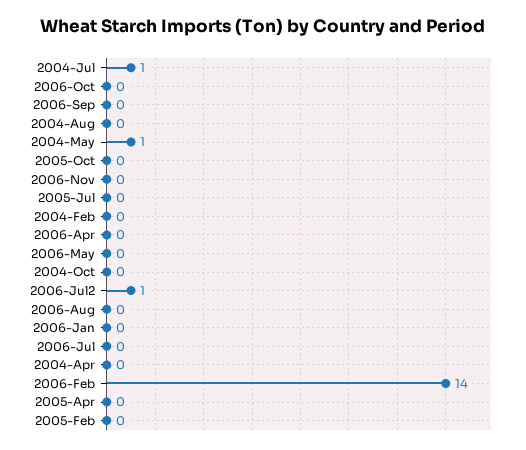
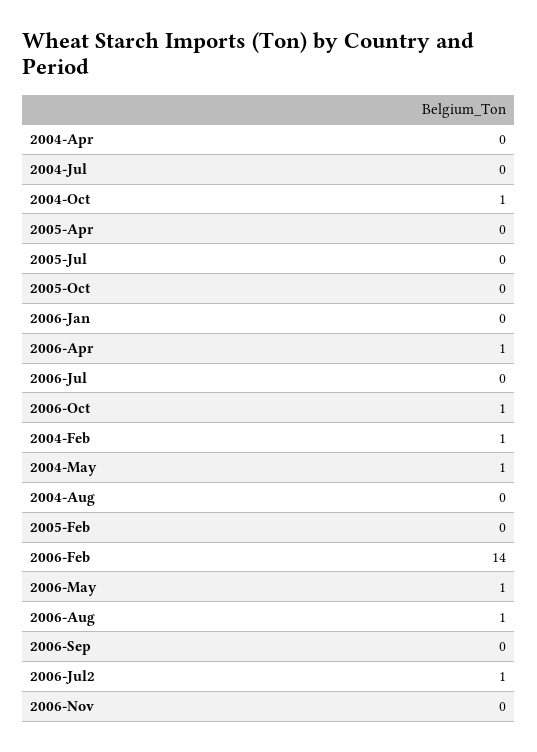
  {
-   "2004-Jul": 1,
+   "2004-Jul": 0,
-   "2006-Oct": 0,
+   "2006-Oct": 1,
    "2006-Sep": 0,
    "2004-Aug": 0,
    "2004-May": 1,
    "2005-Oct": 0,
    "2006-Nov": 0,
    "2005-Jul": 0,
-   "2004-Feb": 0,
+   "2004-Feb": 1,
-   "2006-Apr": 0,
+   "2006-Apr": 1,
-   "2006-May": 0,
+   "2006-May": 1,
-   "2004-Oct": 0,
+   "2004-Oct": 1,
    "2006-Jul2": 1,
-   "2006-Aug": 0,
+   "2006-Aug": 1,
    "2006-Jan": 0,
    "2006-Jul": 0,
    "2004-Apr": 0,
    "2006-Feb": 14,
    "2005-Apr": 0,
    "2005-Feb": 0
  }

